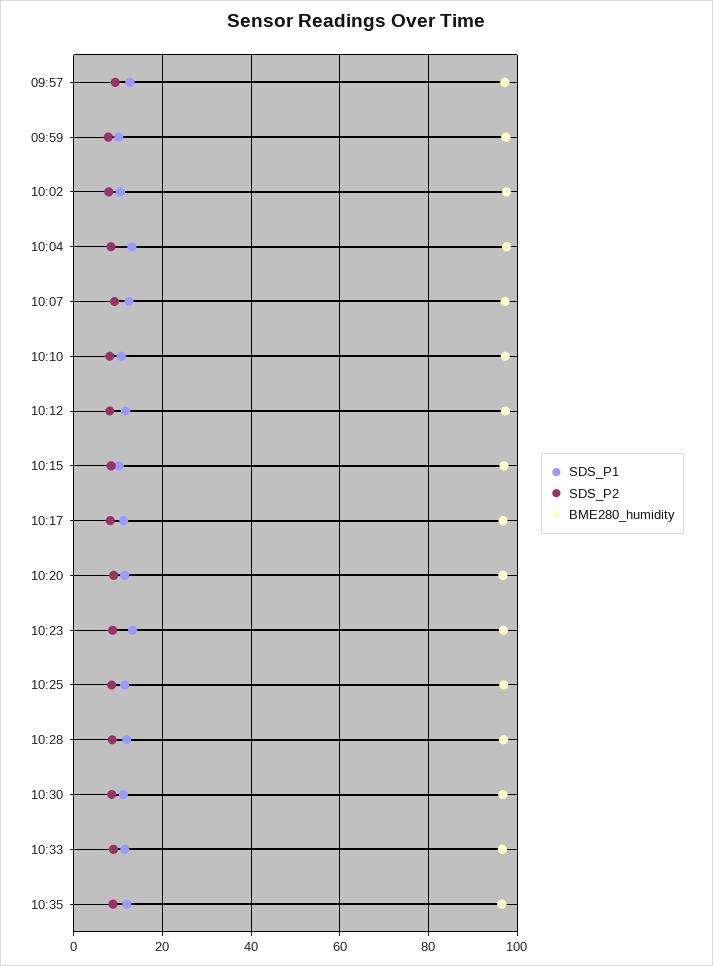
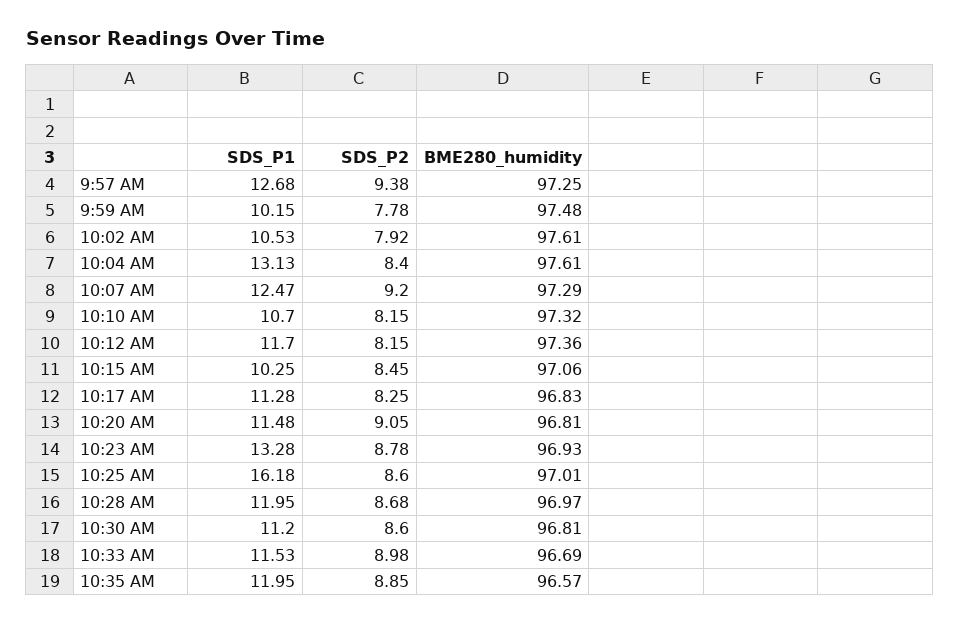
  {
    "SDS_P1": {
      "09:57": 12.68,
      "09:59": 10.15,
      "10:02": 10.53,
      "10:04": 13.13,
      "10:07": 12.47,
      "10:10": 10.7,
      "10:12": 11.7,
      "10:15": 10.25,
      "10:17": 11.28,
      "10:20": 11.48,
      "10:23": 13.28,
-     "10:25": 12,
+     "10:25": 16.18,
      "10:28": 11.95,
      "10:30": 11.2,
      "10:33": 11.53,
      "10:35": 11.95
    },
    "SDS_P2": {
      "09:57": 9.38,
      "09:59": 7.78,
      "10:02": 7.92,
      "10:04": 8.4,
      "10:07": 9.2,
      "10:10": 8.15,
      "10:12": 8.15,
      "10:15": 8.45,
      "10:17": 8.25,
      "10:20": 9.05,
      "10:23": 8.78,
      "10:25": 8.6,
      "10:28": 8.68,
      "10:30": 8.6,
      "10:33": 8.98,
      "10:35": 8.85
    },
    "BME280_humidity": {
      "09:57": 97.25,
      "09:59": 97.48,
      "10:02": 97.61,
      "10:04": 97.61,
      "10:07": 97.29,
      "10:10": 97.32,
      "10:12": 97.36,
      "10:15": 97.06,
      "10:17": 96.83,
      "10:20": 96.81,
      "10:23": 96.93,
      "10:25": 97.01,
      "10:28": 96.97,
      "10:30": 96.81,
      "10:33": 96.69,
      "10:35": 96.57
    }
  }

